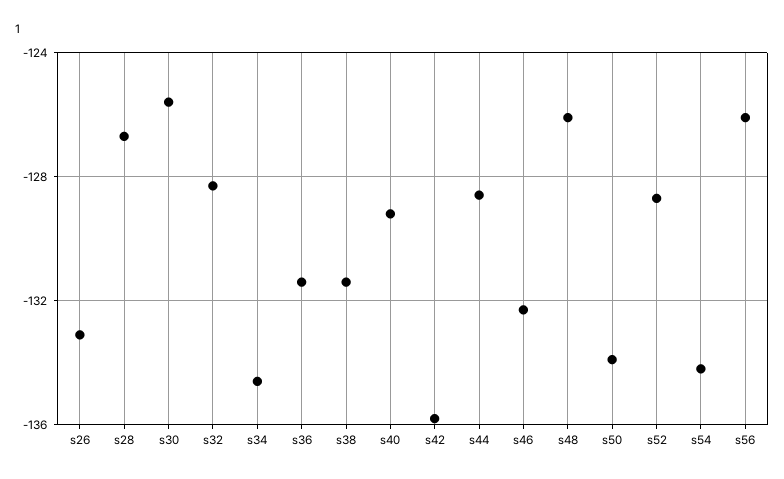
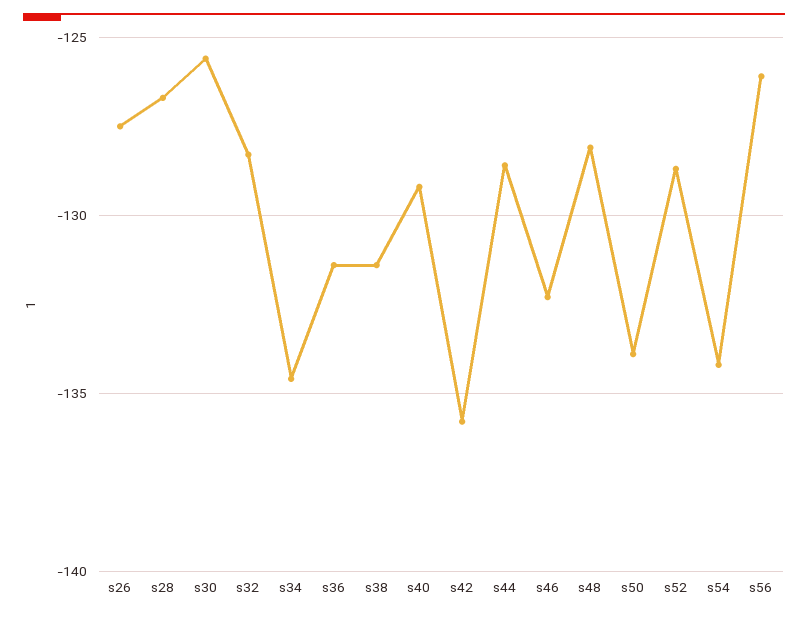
  {
-   "s26": -133,
+   "s26": -127.5,
    "s28": -126.5,
    "s30": -125.5,
    "s32": -128.5,
    "s34": -134.5,
    "s36": -131.5,
    "s38": -131.5,
    "s40": -129,
    "s42": -136,
    "s44": -128.5,
    "s46": -132.5,
-   "s48": -126,
+   "s48": -128,
    "s50": -134,
    "s52": -128.5,
    "s54": -134,
    "s56": -126
  }

